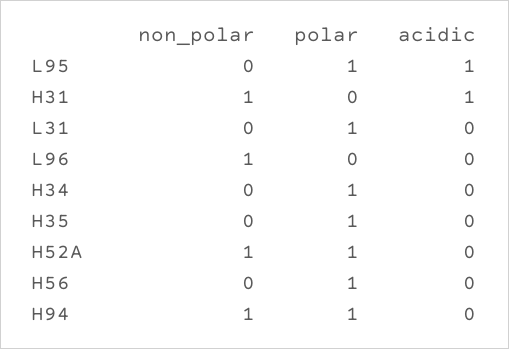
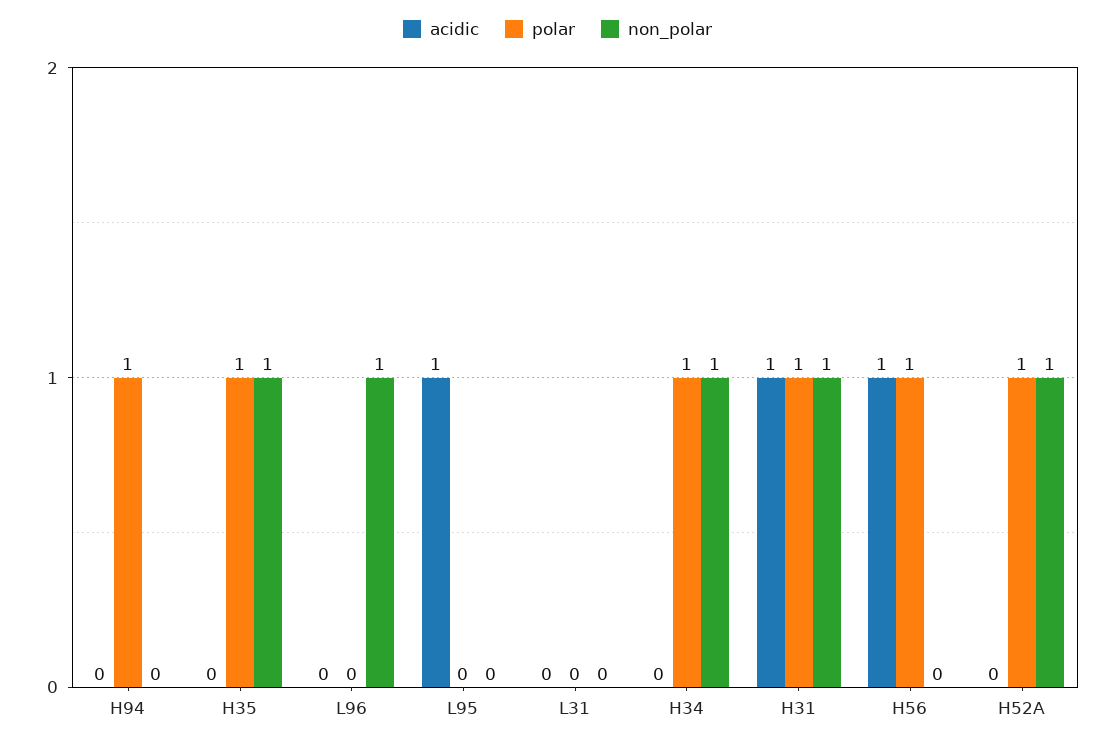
  {
    "non_polar": {
      "L95": 0,
      "H31": 1,
      "L31": 0,
      "L96": 1,
-     "H34": 0,
+     "H34": 1,
-     "H35": 0,
+     "H35": 1,
      "H52A": 1,
      "H56": 0,
-     "H94": 1
+     "H94": 0
    },
    "polar": {
-     "L95": 1,
+     "L95": 0,
-     "H31": 0,
+     "H31": 1,
-     "L31": 1,
+     "L31": 0,
      "L96": 0,
      "H34": 1,
      "H35": 1,
      "H52A": 1,
      "H56": 1,
      "H94": 1
    },
    "acidic": {
      "L95": 1,
      "H31": 1,
      "L31": 0,
      "L96": 0,
      "H34": 0,
      "H35": 0,
      "H52A": 0,
-     "H56": 0,
+     "H56": 1,
      "H94": 0
    }
  }

